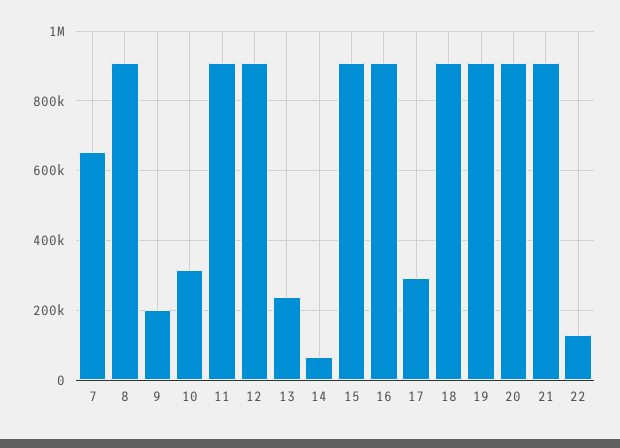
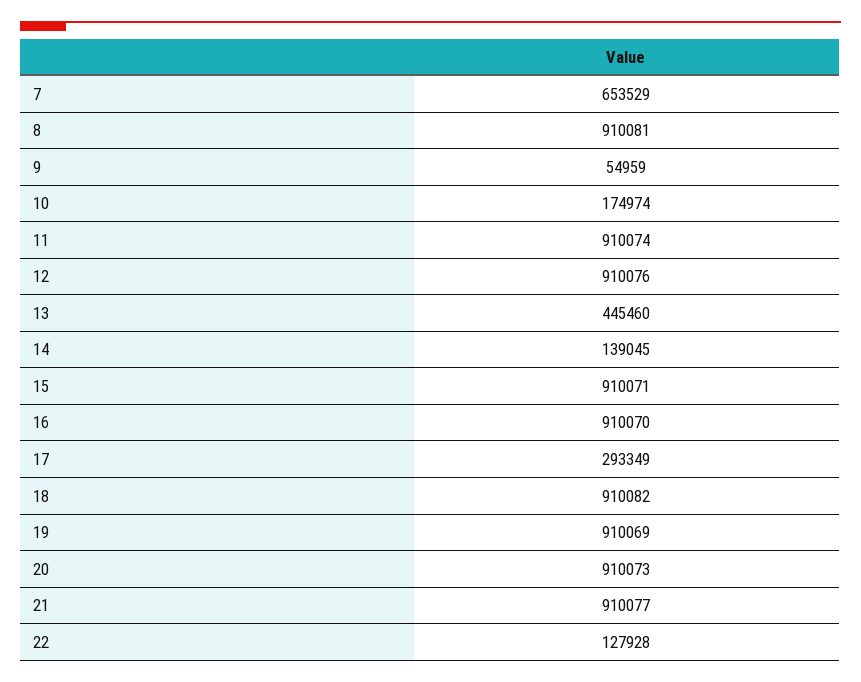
  {
    "7": 653529,
    "8": 910081,
-   "9": 200000,
+   "9": 54959,
-   "10": 320000,
+   "10": 174974,
    "11": 910074,
    "12": 910076,
-   "13": 240000,
+   "13": 445460,
-   "14": 60000,
+   "14": 139045,
    "15": 910071,
    "16": 910070,
    "17": 293349,
    "18": 910082,
    "19": 910069,
    "20": 910073,
    "21": 910077,
    "22": 127928
  }

